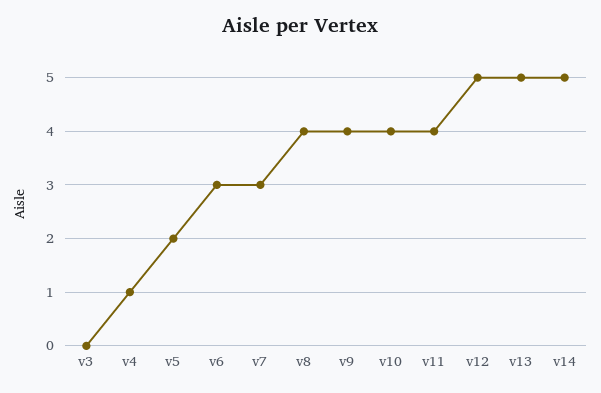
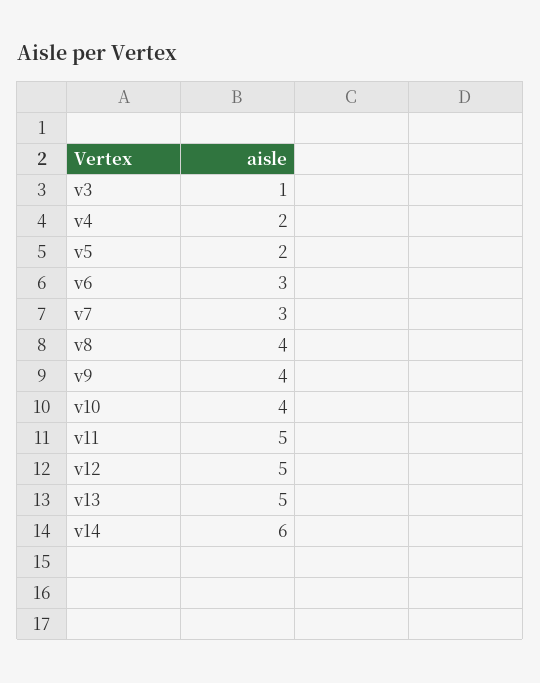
  {
-   "v3": 0,
+   "v3": 1,
-   "v4": 1,
+   "v4": 2,
    "v5": 2,
    "v6": 3,
    "v7": 3,
    "v8": 4,
    "v9": 4,
    "v10": 4,
-   "v11": 4,
+   "v11": 5,
    "v12": 5,
    "v13": 5,
-   "v14": 5
+   "v14": 6
  }

